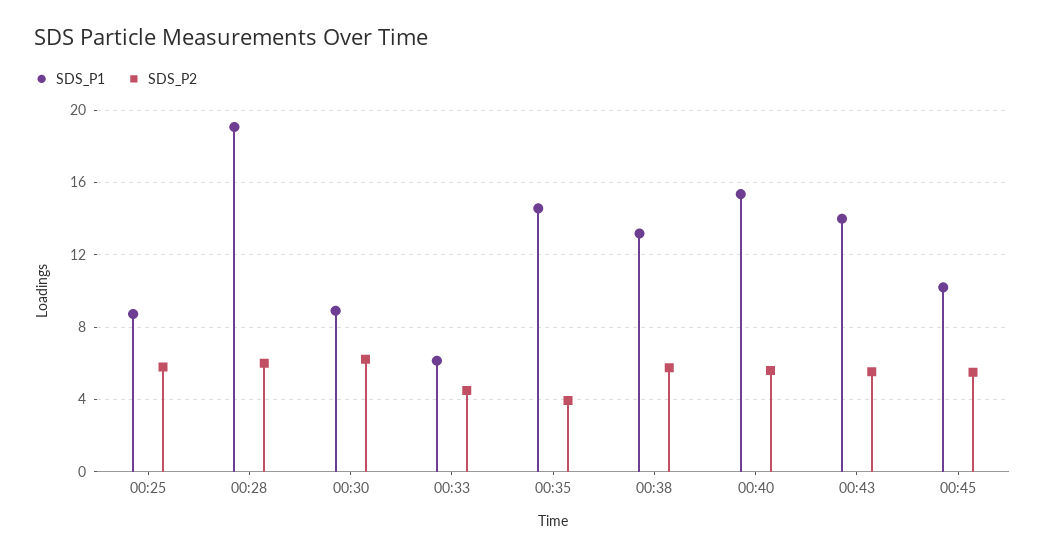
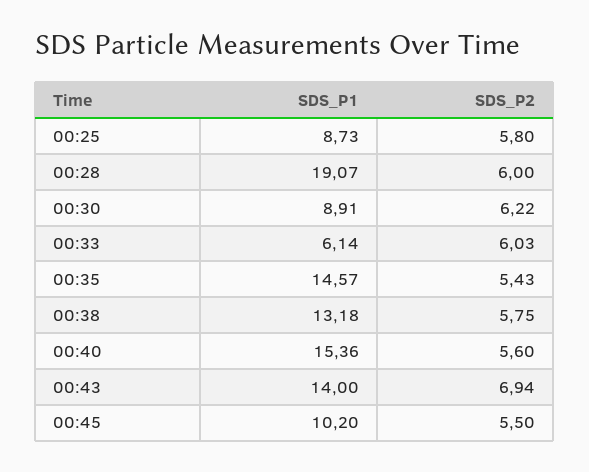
  {
    "SDS_P1": {
      "00:25": 8.73,
      "00:28": 19.07,
      "00:30": 8.91,
      "00:33": 6.14,
      "00:35": 14.57,
      "00:38": 13.18,
      "00:40": 15.36,
      "00:43": 14,
      "00:45": 10.2
    },
    "SDS_P2": {
      "00:25": 5.8,
      "00:28": 6,
      "00:30": 6.22,
-     "00:33": 4.5,
+     "00:33": 6.03,
-     "00:35": 4,
+     "00:35": 5.43,
      "00:38": 5.75,
      "00:40": 5.6,
-     "00:43": 5.5,
+     "00:43": 6.94,
      "00:45": 5.5
    }
  }

